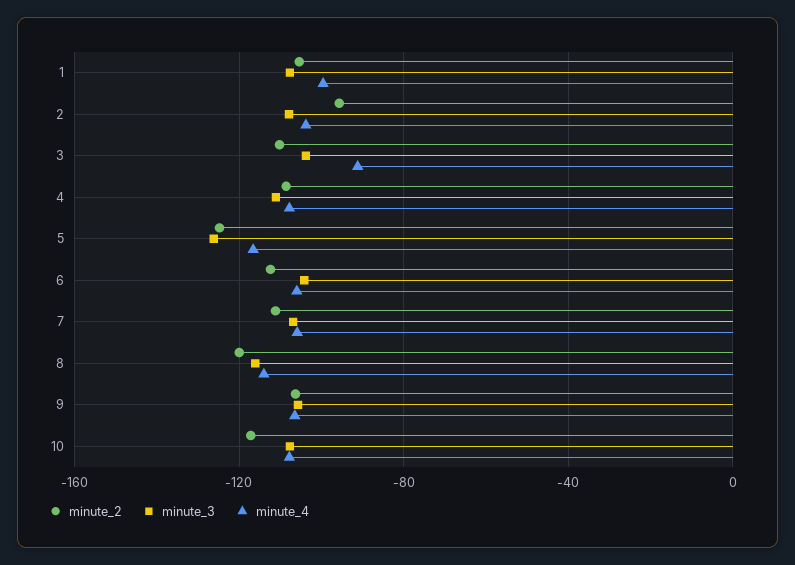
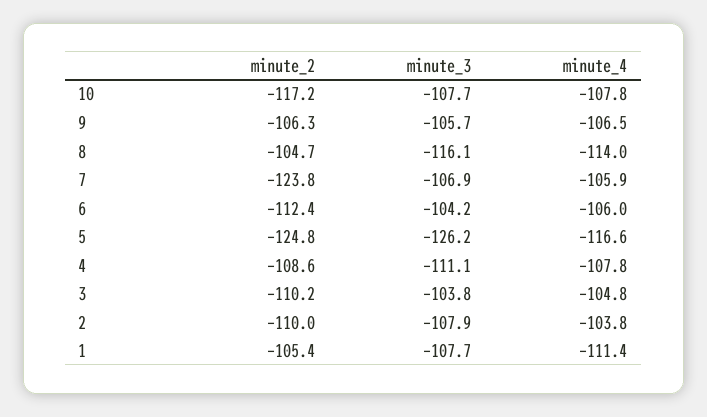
  {
    "minute_2": {
      "1": -105.4,
-     "2": -95,
+     "2": -110,
      "3": -110.2,
      "4": -108.6,
      "5": -124.8,
      "6": -112.4,
-     "7": -110,
+     "7": -123.8,
-     "8": -120,
+     "8": -104.7,
      "9": -106.3,
      "10": -117.2
    },
    "minute_3": {
      "1": -107.7,
      "2": -107.9,
      "3": -103.8,
      "4": -111.1,
      "5": -126.2,
      "6": -104.2,
      "7": -106.9,
      "8": -116.1,
      "9": -105.7,
      "10": -107.7
    },
    "minute_4": {
-     "1": -100,
+     "1": -111.4,
      "2": -103.8,
-     "3": -90,
+     "3": -104.8,
      "4": -107.8,
      "5": -116.6,
      "6": -106,
      "7": -105.9,
      "8": -114,
      "9": -106.5,
      "10": -107.8
    }
  }

